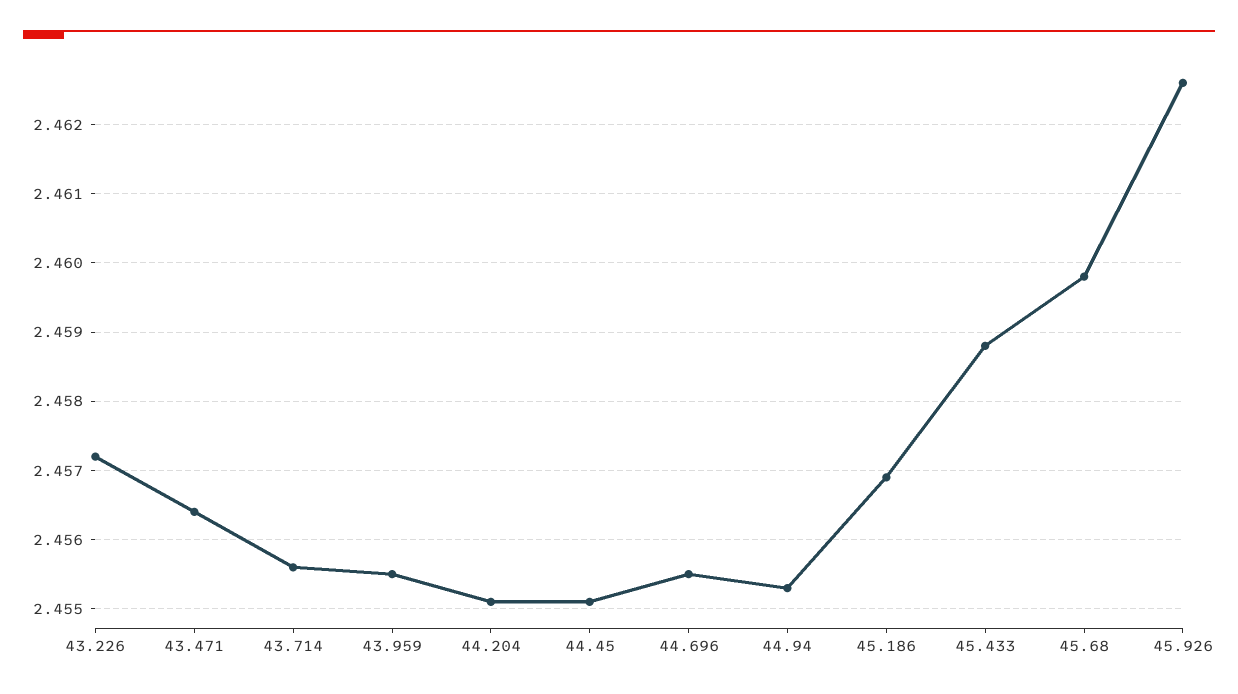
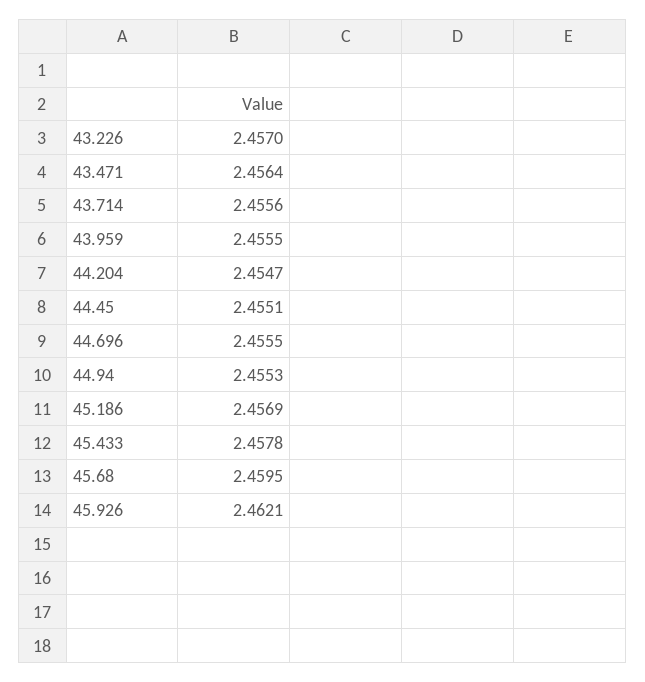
  {
-   "43.226": 2.4572,
+   "43.226": 2.457,
    "43.471": 2.4564,
    "43.714": 2.4556,
    "43.959": 2.4555,
-   "44.204": 2.4551,
+   "44.204": 2.4547,
    "44.45": 2.4551,
    "44.696": 2.4555,
    "44.94": 2.4553,
    "45.186": 2.4569,
-   "45.433": 2.4588,
+   "45.433": 2.4578,
-   "45.68": 2.4598,
+   "45.68": 2.4595,
-   "45.926": 2.4626
+   "45.926": 2.4621
  }

